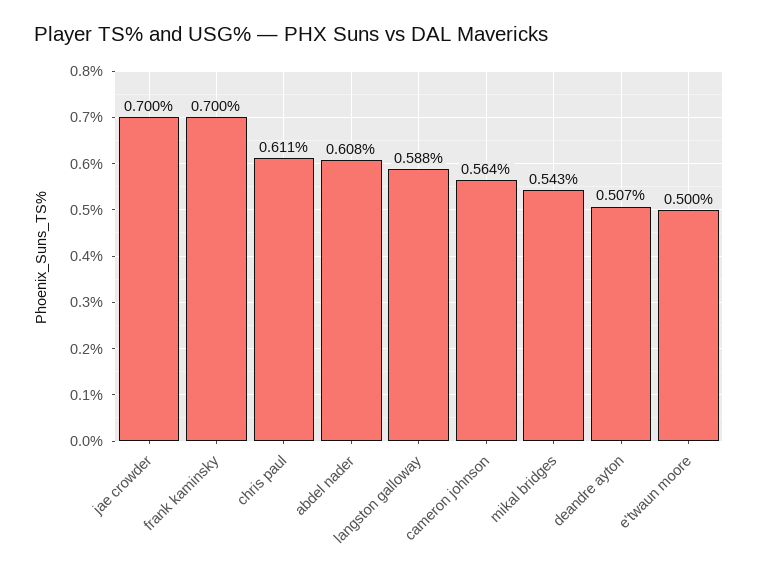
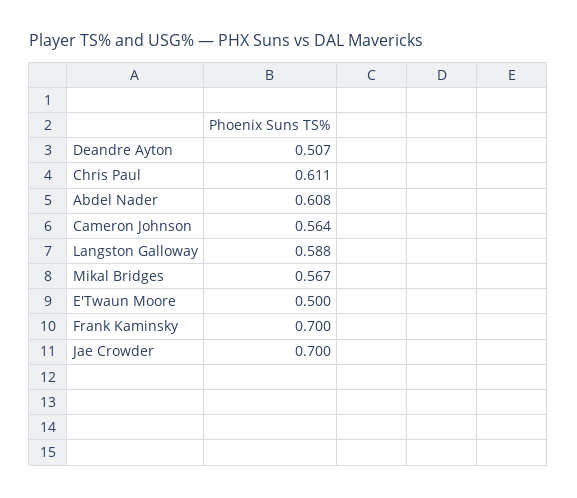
  {
    "jae crowder": 0.7,
    "frank kaminsky": 0.7,
    "chris paul": 0.611,
    "abdel nader": 0.608,
    "langston galloway": 0.588,
    "cameron johnson": 0.564,
-   "mikal bridges": 0.543,
+   "mikal bridges": 0.567,
    "deandre ayton": 0.507,
    "e'twaun moore": 0.5
  }

